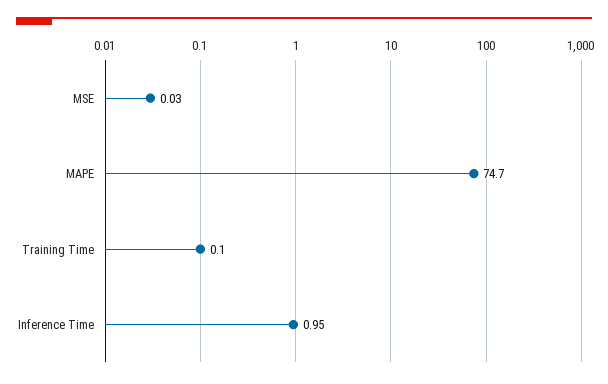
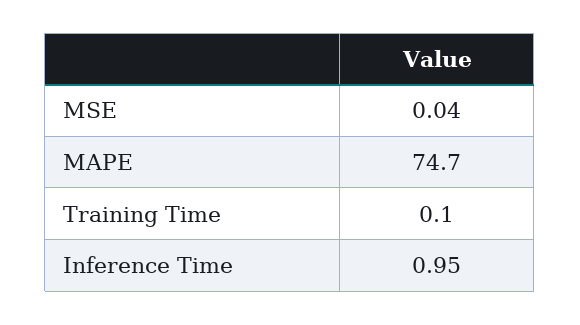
  {
-   "MSE": 0.03,
+   "MSE": 0.04,
    "MAPE": 74.7,
    "Training Time": 0.1,
    "Inference Time": 0.95
  }

